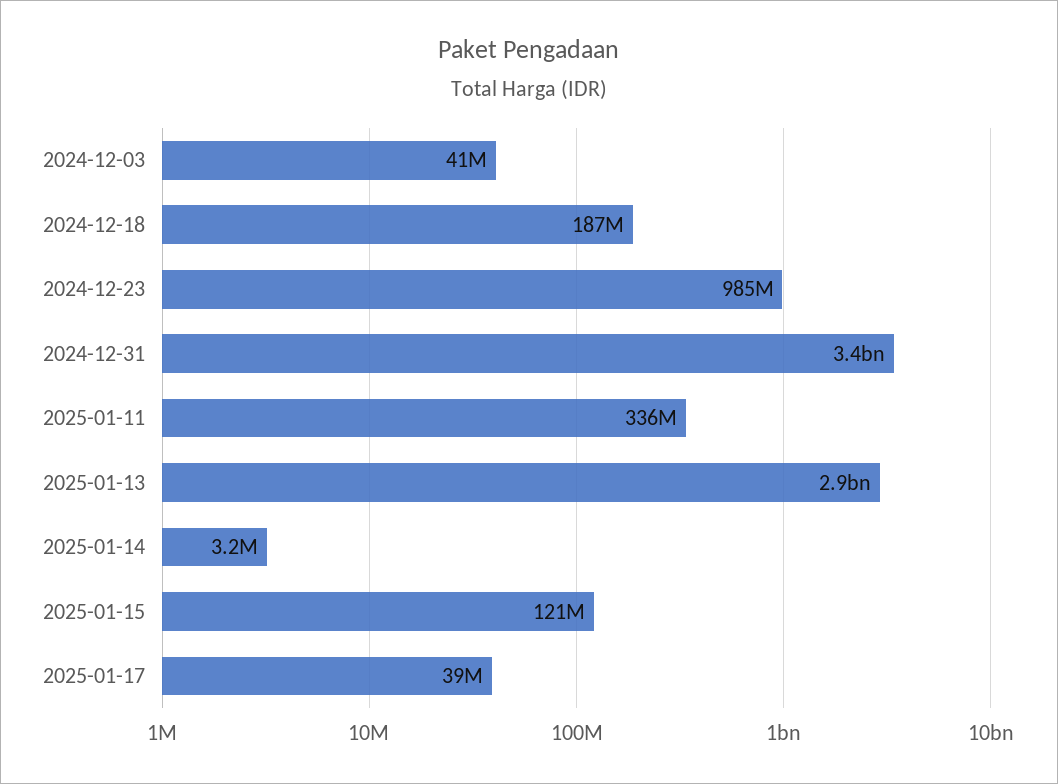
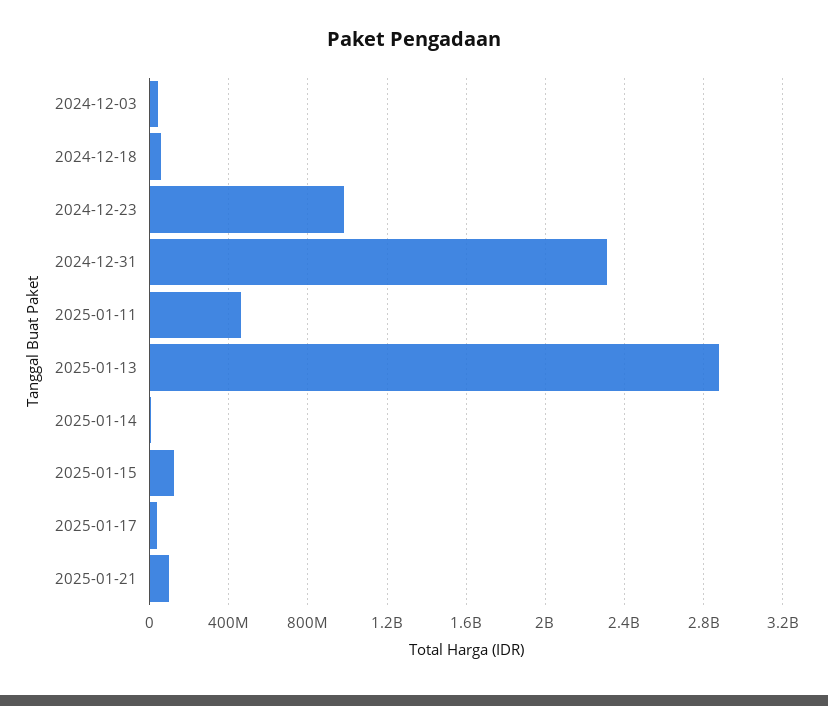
  {
    "2024-12-03": 41000000,
-   "2024-12-18": 187000000,
+   "2024-12-18": 50000000,
    "2024-12-23": 985000000,
-   "2024-12-31": 3400000000,
+   "2024-12-31": 2300000000,
-   "2025-01-11": 336000000,
+   "2025-01-11": 450000000,
    "2025-01-13": 2900000000,
    "2025-01-14": 3200000,
    "2025-01-15": 121000000,
-   "2025-01-17": 39000000
+   "2025-01-17": 39000000,
+   "2025-01-21": 100000000
  }

